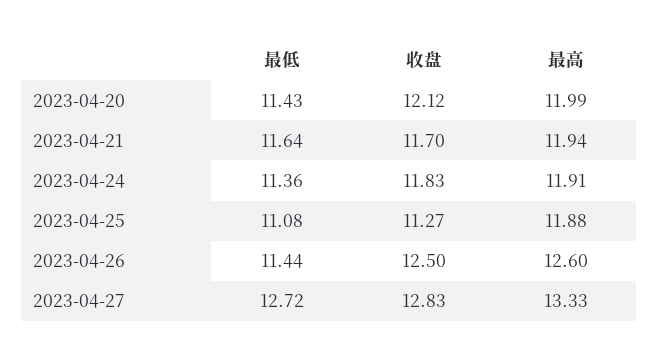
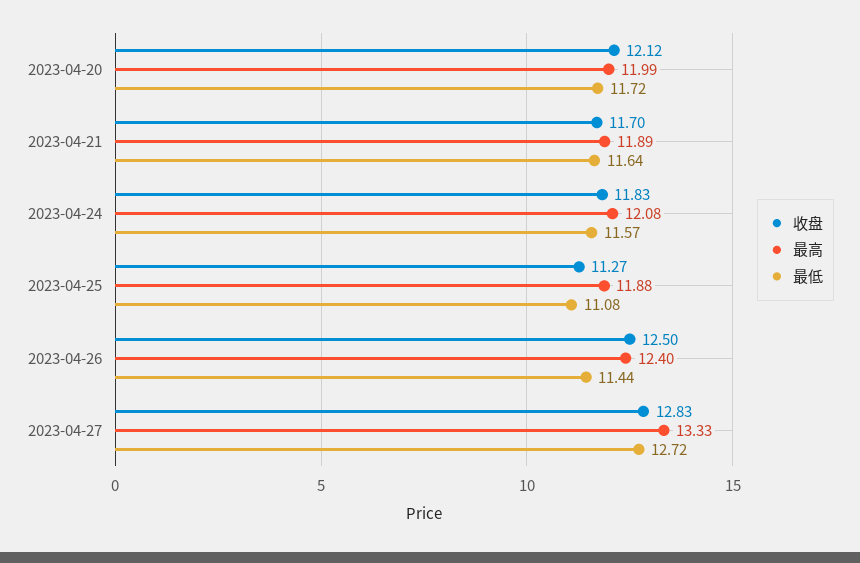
  {
    "最低": {
-     "2023-04-20": 11.43,
+     "2023-04-20": 11.72,
      "2023-04-21": 11.64,
-     "2023-04-24": 11.36,
+     "2023-04-24": 11.57,
      "2023-04-25": 11.08,
      "2023-04-26": 11.44,
      "2023-04-27": 12.72
    },
    "收盘": {
      "2023-04-20": 12.12,
      "2023-04-21": 11.7,
      "2023-04-24": 11.83,
      "2023-04-25": 11.27,
      "2023-04-26": 12.5,
      "2023-04-27": 12.83
    },
    "最高": {
      "2023-04-20": 11.99,
-     "2023-04-21": 11.94,
+     "2023-04-21": 11.89,
-     "2023-04-24": 11.91,
+     "2023-04-24": 12.08,
      "2023-04-25": 11.88,
-     "2023-04-26": 12.6,
+     "2023-04-26": 12.4,
      "2023-04-27": 13.33
    }
  }

